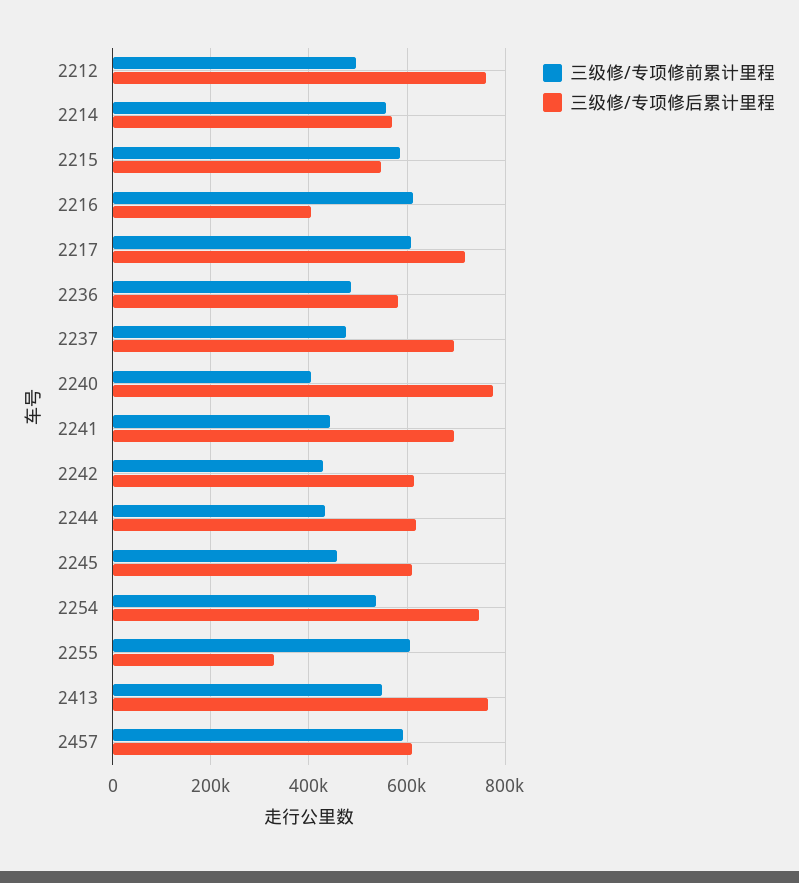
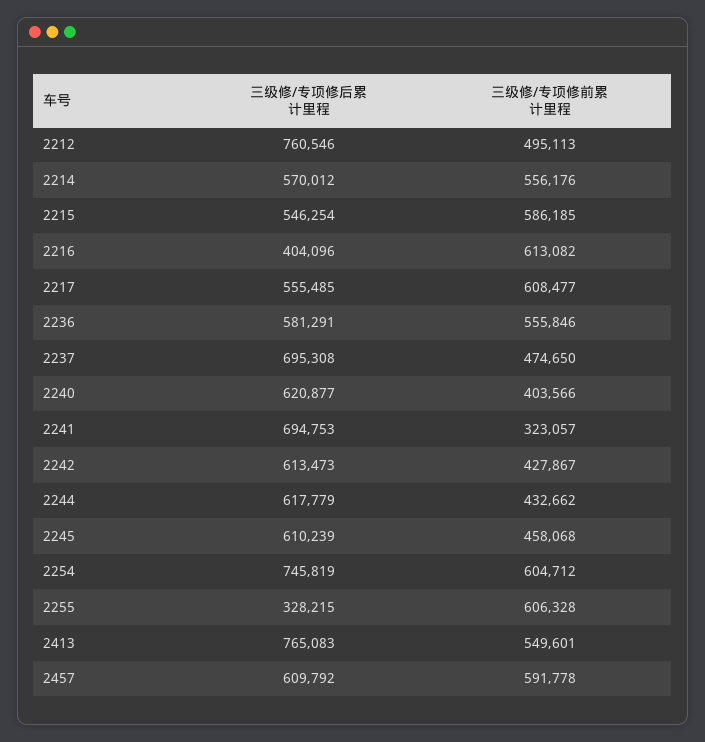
  {
    "三级修/专项修前累计里程": {
      "2212": 495113,
      "2214": 556176,
      "2215": 586185,
      "2216": 613082,
      "2217": 608477,
-     "2236": 480000,
+     "2236": 555846,
      "2237": 474650,
      "2240": 403566,
-     "2241": 440000,
+     "2241": 323057,
      "2242": 427867,
      "2244": 432662,
      "2245": 458068,
-     "2254": 540000,
+     "2254": 604712,
      "2255": 606328,
      "2413": 549601,
      "2457": 591778
    },
    "三级修/专项修后累计里程": {
      "2212": 760546,
      "2214": 570012,
      "2215": 546254,
      "2216": 404096,
-     "2217": 720000,
+     "2217": 555485,
      "2236": 581291,
      "2237": 695308,
-     "2240": 780000,
+     "2240": 620877,
      "2241": 694753,
      "2242": 613473,
      "2244": 617779,
      "2245": 610239,
      "2254": 745819,
      "2255": 328215,
      "2413": 765083,
      "2457": 609792
    }
  }

